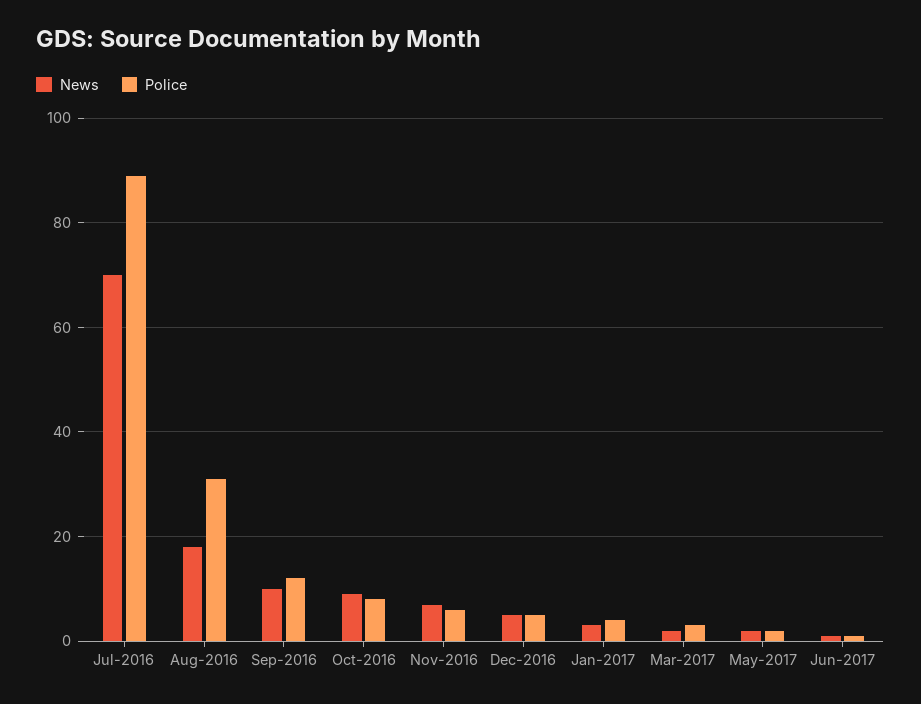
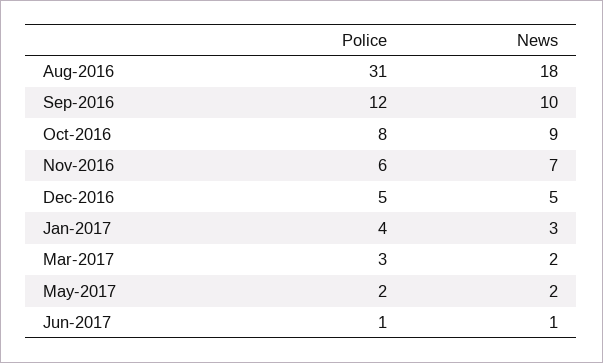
  {
    "News": {
-     "Jul-2016": 70,
      "Aug-2016": 18,
      "Sep-2016": 10,
      "Oct-2016": 9,
      "Nov-2016": 7,
      "Dec-2016": 5,
      "Jan-2017": 3,
      "Mar-2017": 2,
      "May-2017": 2,
      "Jun-2017": 1
    },
    "Police": {
-     "Jul-2016": 90,
      "Aug-2016": 31,
      "Sep-2016": 12,
      "Oct-2016": 8,
      "Nov-2016": 6,
      "Dec-2016": 5,
      "Jan-2017": 4,
      "Mar-2017": 3,
      "May-2017": 2,
      "Jun-2017": 1
    }
  }

